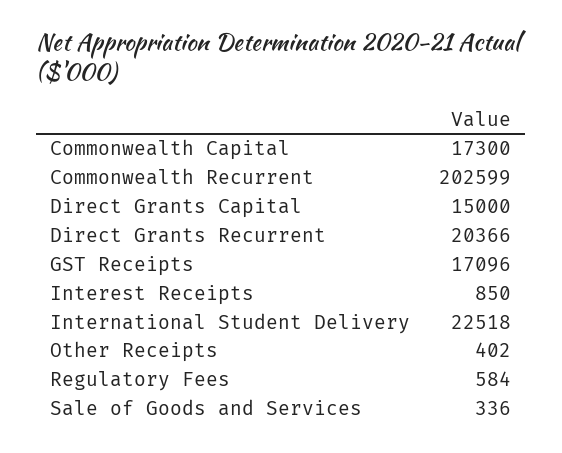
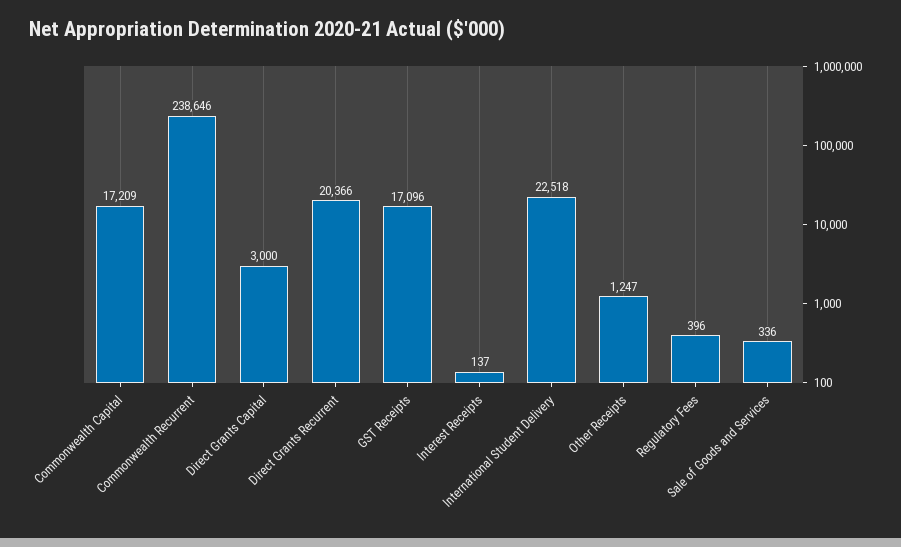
  {
-   "Commonwealth Capital": 17300,
+   "Commonwealth Capital": 17209,
-   "Commonwealth Recurrent": 202599,
+   "Commonwealth Recurrent": 238646,
-   "Direct Grants Capital": 15000,
+   "Direct Grants Capital": 3000,
    "Direct Grants Recurrent": 20366,
    "GST Receipts": 17096,
-   "Interest Receipts": 850,
+   "Interest Receipts": 137,
    "International Student Delivery": 22518,
-   "Other Receipts": 402,
+   "Other Receipts": 1247,
-   "Regulatory Fees": 584,
+   "Regulatory Fees": 396,
    "Sale of Goods and Services": 336
  }

